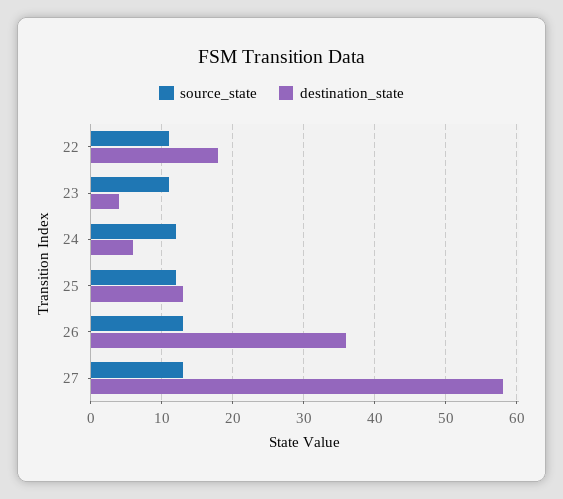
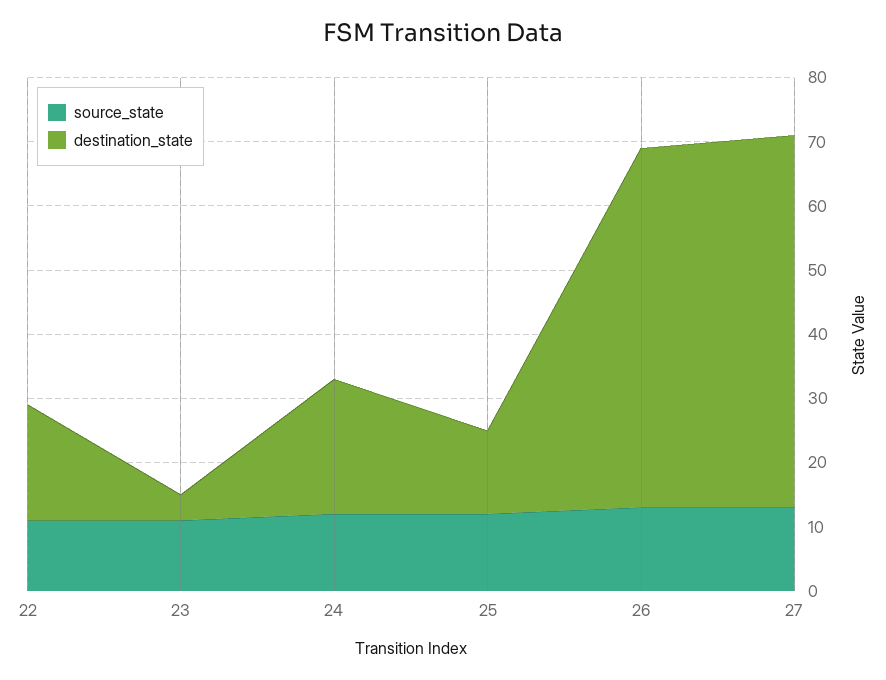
  {
    "source_state": {
      "22": 11,
      "23": 11,
      "24": 12,
      "25": 12,
      "26": 13,
      "27": 13
    },
    "destination_state": {
      "22": 18,
      "23": 4,
-     "24": 6,
+     "24": 20,
      "25": 13,
-     "26": 36,
+     "26": 55,
      "27": 58
    }
  }

